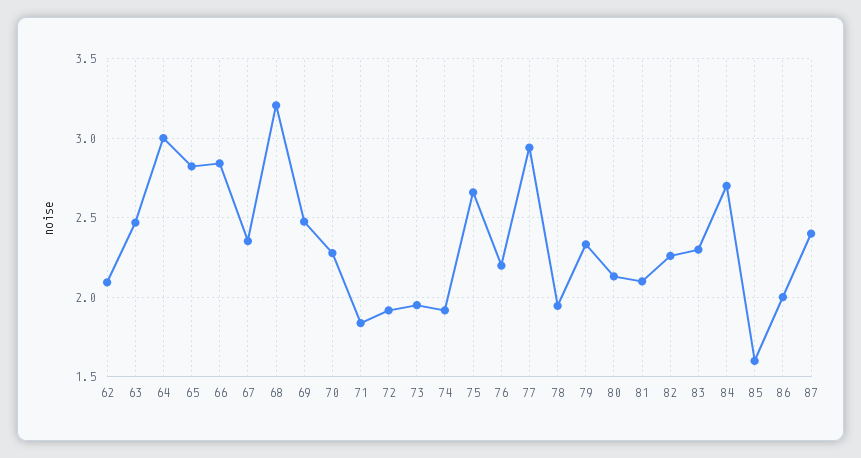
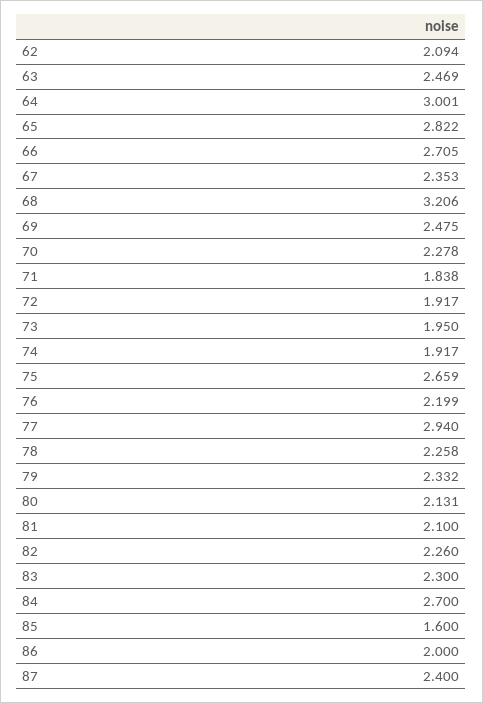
  {
    "62": 2.094,
    "63": 2.469,
    "64": 3.001,
    "65": 2.822,
-   "66": 2.85,
+   "66": 2.705,
    "67": 2.353,
    "68": 3.206,
    "69": 2.475,
    "70": 2.278,
    "71": 1.838,
    "72": 1.917,
    "73": 1.95,
    "74": 1.917,
    "75": 2.659,
    "76": 2.199,
    "77": 2.94,
-   "78": 1.95,
+   "78": 2.258,
    "79": 2.332,
    "80": 2.131,
    "81": 2.1,
    "82": 2.26,
    "83": 2.3,
    "84": 2.7,
    "85": 1.6,
    "86": 2,
    "87": 2.4
  }

